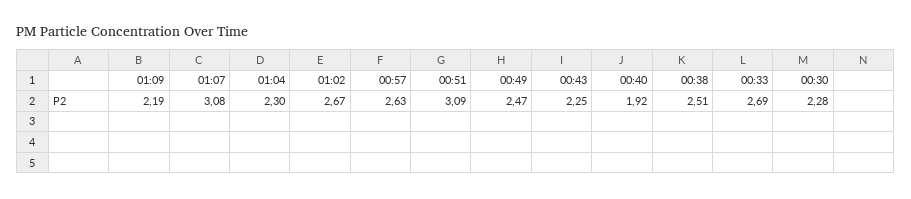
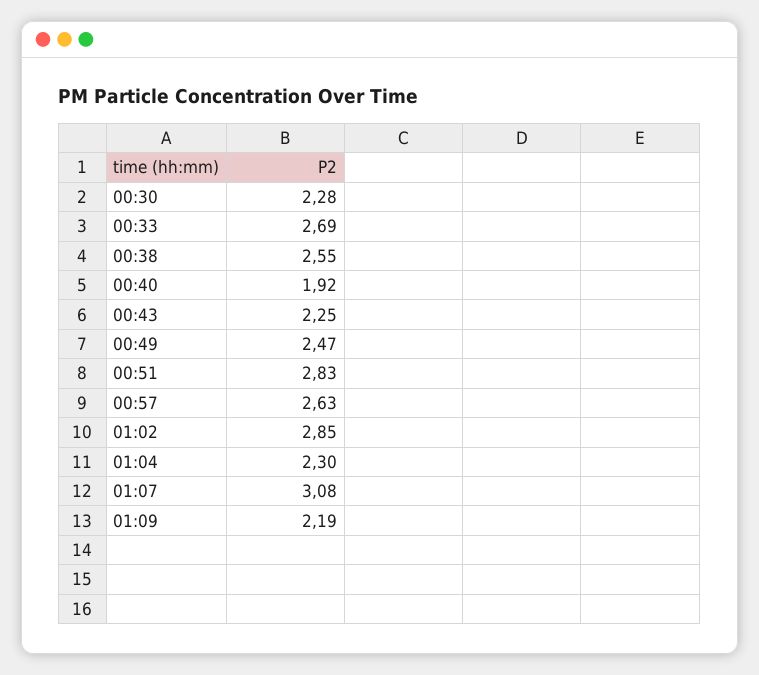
  {
    "01:09": 2.19,
    "01:07": 3.08,
    "01:04": 2.3,
-   "01:02": 2.67,
+   "01:02": 2.85,
    "00:57": 2.63,
-   "00:51": 3.09,
+   "00:51": 2.83,
    "00:49": 2.47,
    "00:43": 2.25,
    "00:40": 1.92,
-   "00:38": 2.51,
+   "00:38": 2.55,
    "00:33": 2.69,
    "00:30": 2.28
  }

